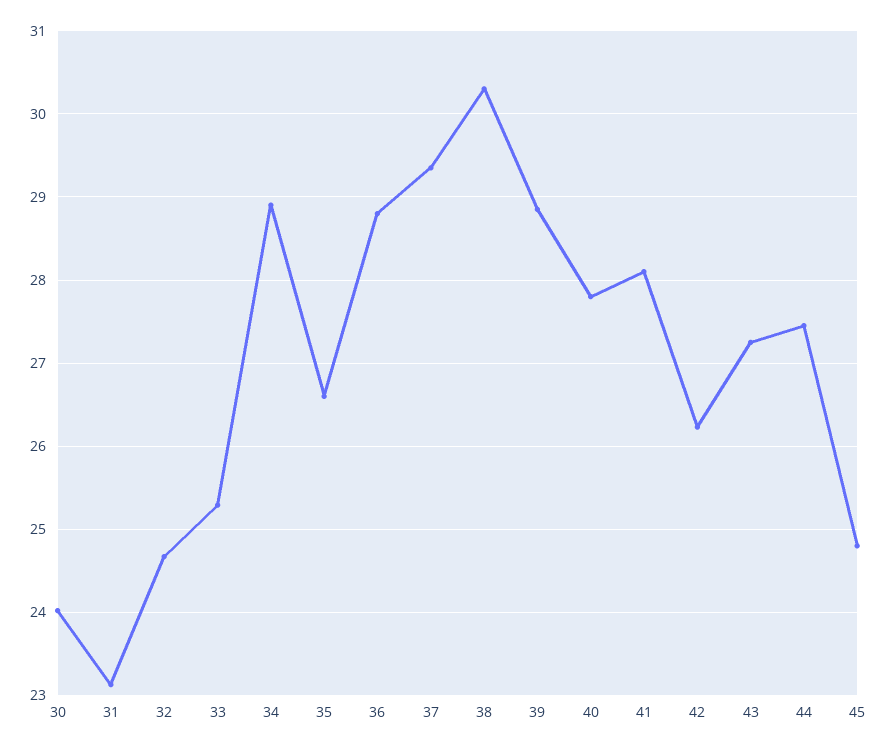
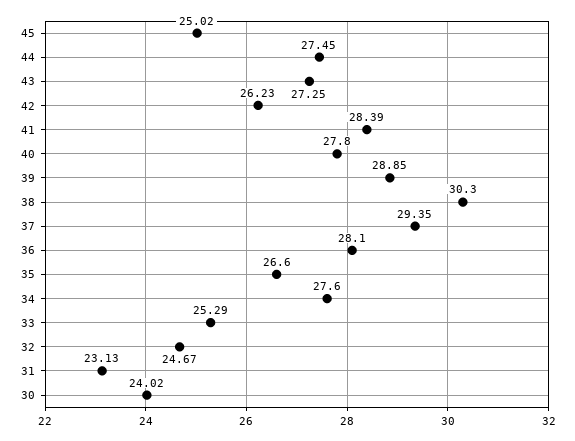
  {
    "30": 24.02,
    "31": 23.13,
    "32": 24.67,
    "33": 25.29,
-   "34": 28.9,
+   "34": 27.6,
    "35": 26.6,
-   "36": 28.8,
+   "36": 28.1,
    "37": 29.35,
    "38": 30.3,
    "39": 28.85,
    "40": 27.8,
-   "41": 28.1,
+   "41": 28.39,
    "42": 26.23,
    "43": 27.25,
    "44": 27.45,
-   "45": 24.8
+   "45": 25.02
  }

